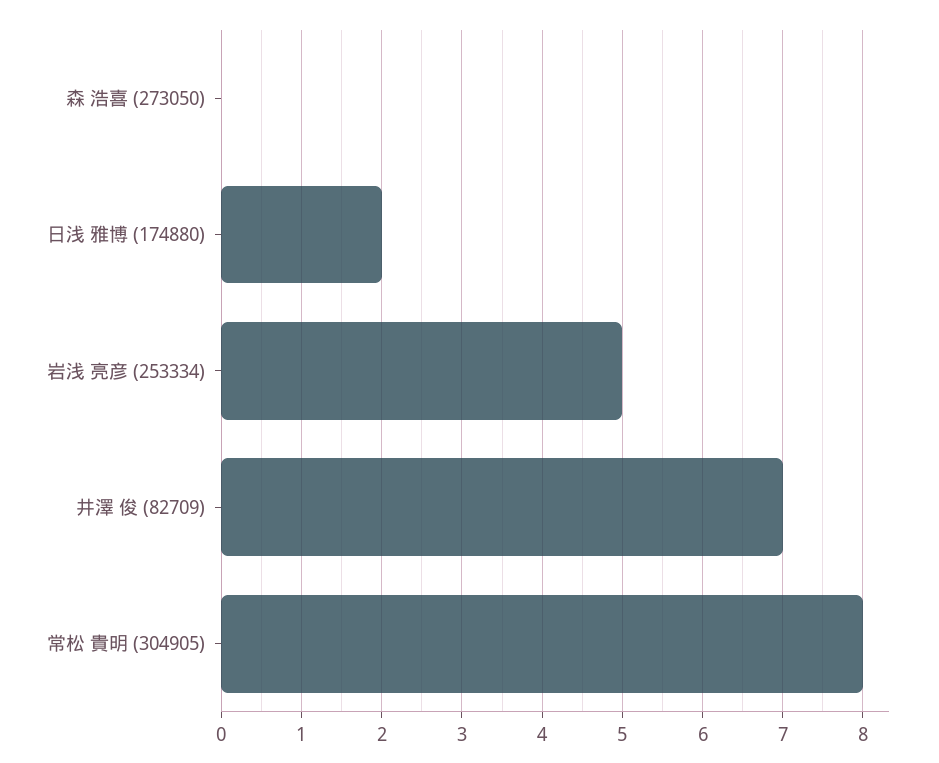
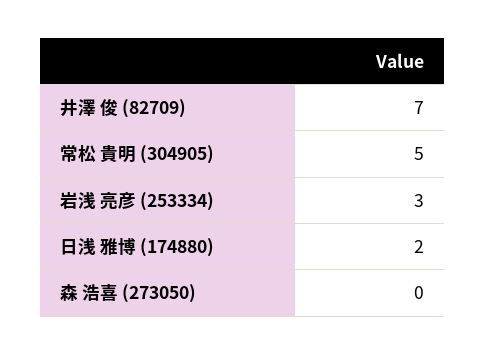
  {
    "森 浩喜 (273050)": 0,
    "日浅 雅博 (174880)": 2,
-   "岩浅 亮彦 (253334)": 5,
+   "岩浅 亮彦 (253334)": 3,
    "井澤 俊 (82709)": 7,
-   "常松 貴明 (304905)": 8
+   "常松 貴明 (304905)": 5
  }

